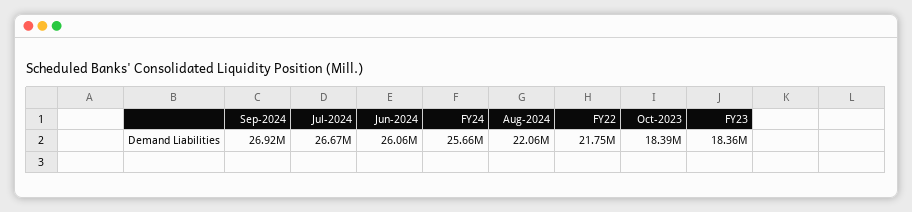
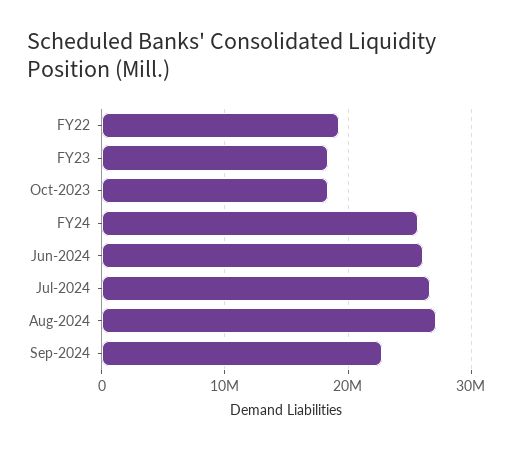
  {
-   "Sep-2024": 26920000,
+   "Sep-2024": 23000000,
    "Jul-2024": 26670000,
    "Jun-2024": 26060000,
    "FY24": 25660000,
-   "Aug-2024": 22060000,
+   "Aug-2024": 27000000,
-   "FY22": 21750000,
+   "FY22": 19000000,
    "Oct-2023": 18390000,
    "FY23": 18360000
  }

